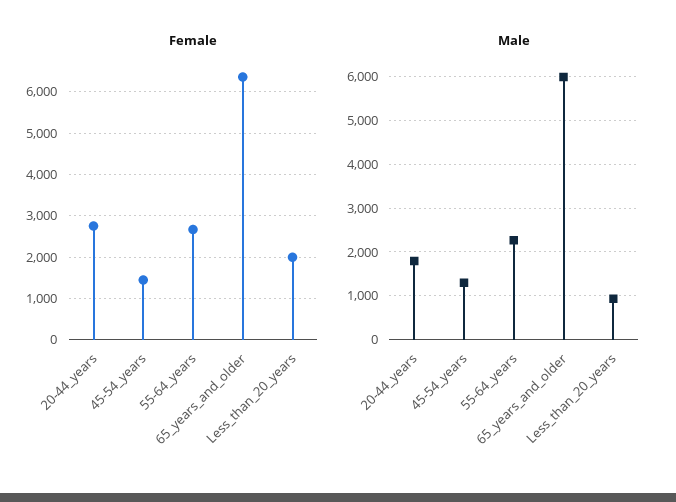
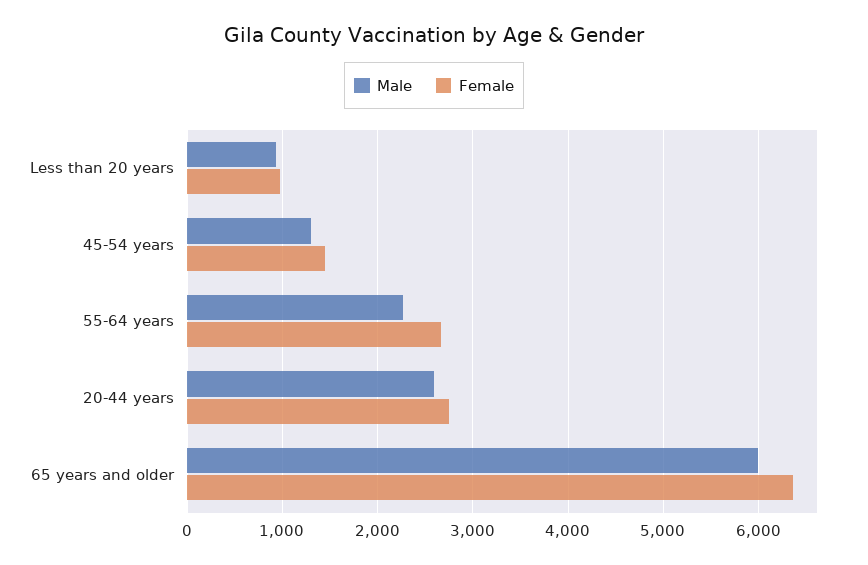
  {
    "Female": {
      "20-44_years": 2800,
      "45-54_years": 1400,
      "55-64_years": 2700,
      "65_years_and_older": 6400,
-     "Less_than_20_years": 2000
+     "Less_than_20_years": 1000
    },
    "Male": {
-     "20-44_years": 1800,
+     "20-44_years": 2600,
      "45-54_years": 1300,
      "55-64_years": 2300,
      "65_years_and_older": 6000,
      "Less_than_20_years": 900
    }
  }

